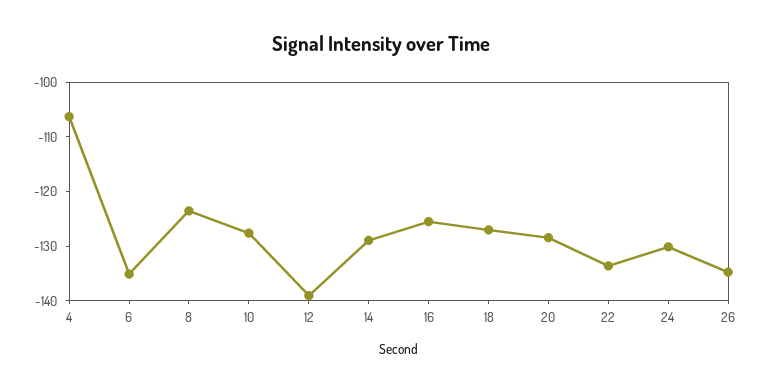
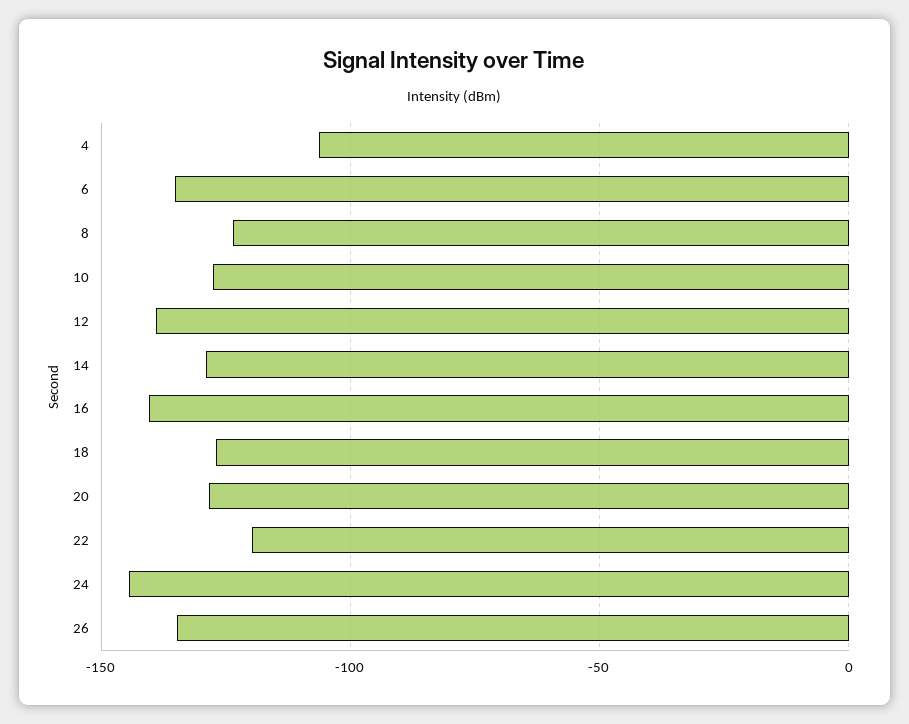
  {
    "4": -106,
    "6": -136,
    "8": -124,
    "10": -128,
    "12": -140,
    "14": -128,
-   "16": -126,
+   "16": -140,
    "18": -128,
    "20": -128,
-   "22": -134,
+   "22": -120,
-   "24": -130,
+   "24": -145,
    "26": -134
  }

